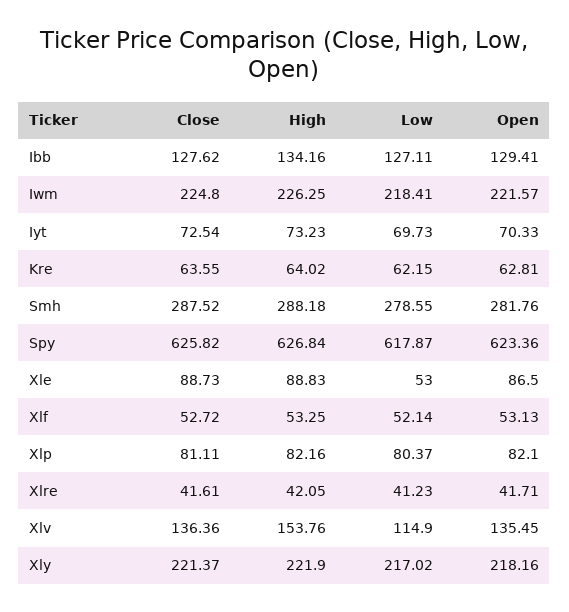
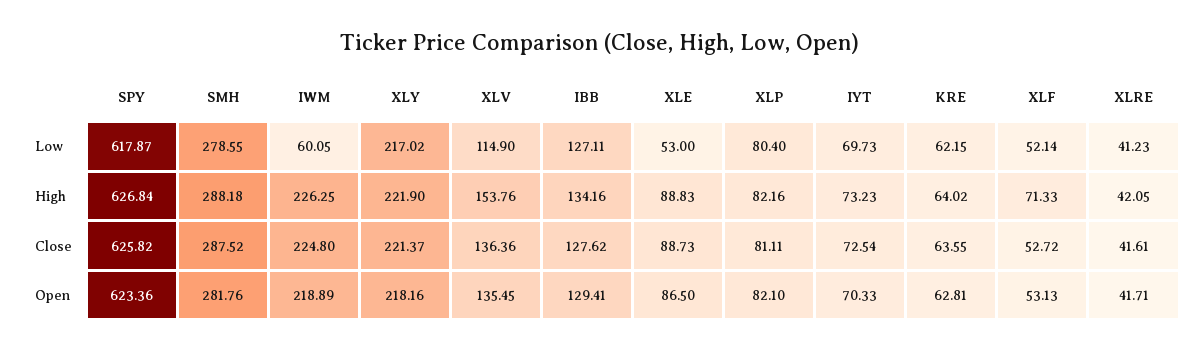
  {
    "Close": {
      "Ibb": 127.62,
      "Iwm": 224.8,
      "Iyt": 72.54,
      "Kre": 63.55,
      "Smh": 287.52,
      "Spy": 625.82,
      "Xle": 88.73,
      "Xlf": 52.72,
      "Xlp": 81.11,
      "Xlre": 41.61,
      "Xlv": 136.36,
      "Xly": 221.37
    },
    "High": {
      "Ibb": 134.16,
      "Iwm": 226.25,
      "Iyt": 73.23,
      "Kre": 64.02,
      "Smh": 288.18,
      "Spy": 626.84,
      "Xle": 88.83,
-     "Xlf": 53.25,
+     "Xlf": 71.33,
      "Xlp": 82.16,
      "Xlre": 42.05,
      "Xlv": 153.76,
      "Xly": 221.9
    },
    "Low": {
      "Ibb": 127.11,
-     "Iwm": 218.41,
+     "Iwm": 60.05,
      "Iyt": 69.73,
      "Kre": 62.15,
      "Smh": 278.55,
      "Spy": 617.87,
      "Xle": 53,
      "Xlf": 52.14,
-     "Xlp": 80.37,
+     "Xlp": 80.4,
      "Xlre": 41.23,
      "Xlv": 114.9,
      "Xly": 217.02
    },
    "Open": {
      "Ibb": 129.41,
-     "Iwm": 221.57,
+     "Iwm": 218.89,
      "Iyt": 70.33,
      "Kre": 62.81,
      "Smh": 281.76,
      "Spy": 623.36,
      "Xle": 86.5,
      "Xlf": 53.13,
      "Xlp": 82.1,
      "Xlre": 41.71,
      "Xlv": 135.45,
      "Xly": 218.16
    }
  }

